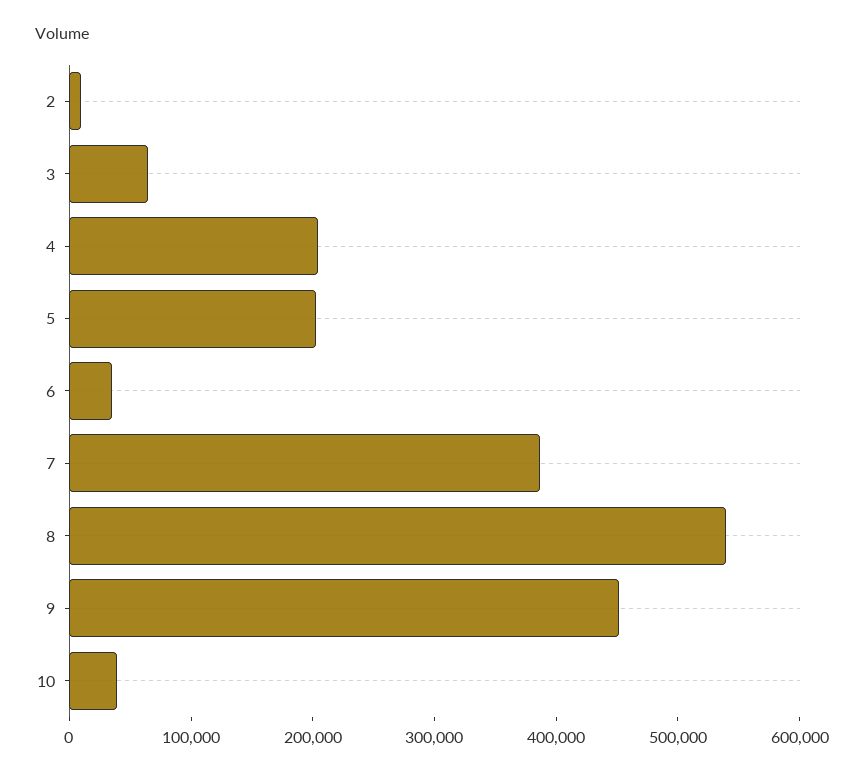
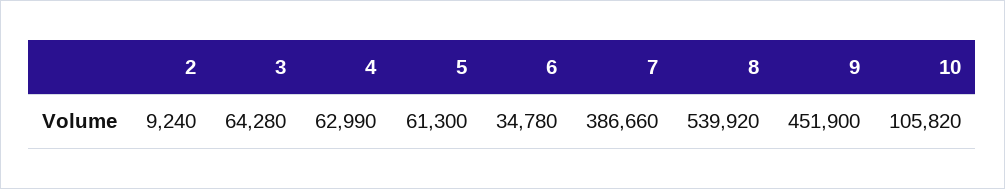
  {
    "2": 9240,
    "3": 64280,
-   "4": 200000,
+   "4": 62990,
-   "5": 200000,
+   "5": 61300,
    "6": 34780,
    "7": 386660,
    "8": 539920,
    "9": 451900,
-   "10": 40000
+   "10": 105820
  }

